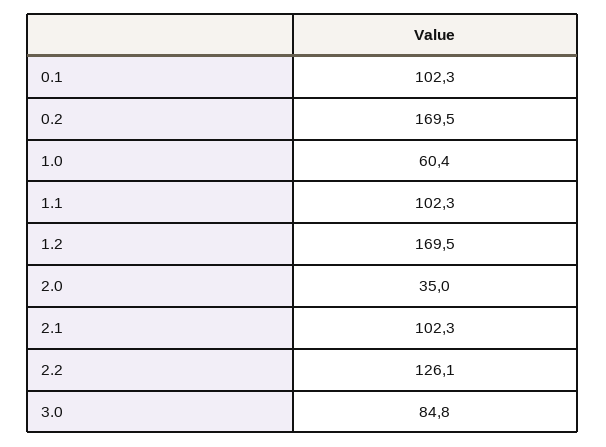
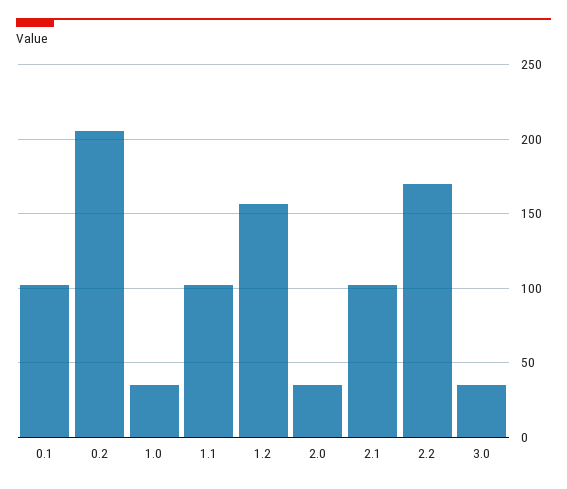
  {
    "0.1": 102.3,
-   "0.2": 169.5,
+   "0.2": 205,
-   "1.0": 60.4,
+   "1.0": 35,
    "1.1": 102.3,
-   "1.2": 169.5,
+   "1.2": 155,
    "2.0": 35,
    "2.1": 102.3,
-   "2.2": 126.1,
+   "2.2": 170,
-   "3.0": 84.8
+   "3.0": 35
  }

